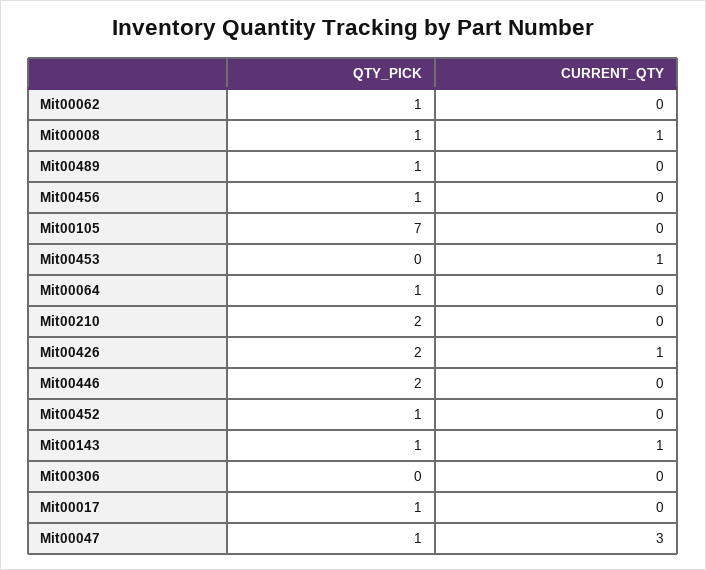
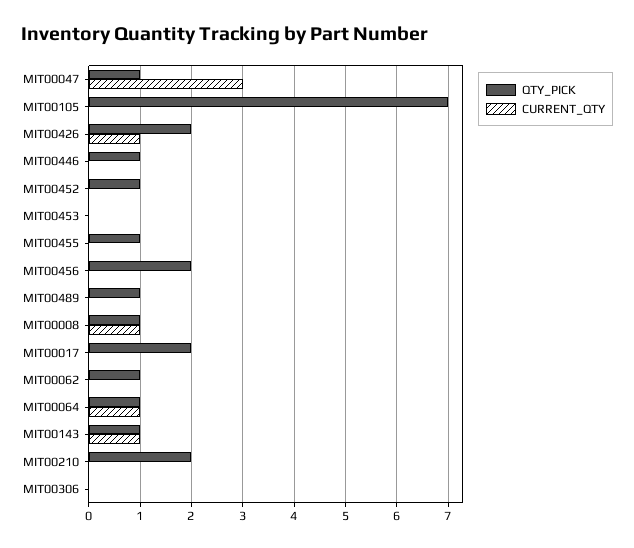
  {
    "QTY_PICK": {
      "Mit00062": 1,
      "Mit00008": 1,
      "Mit00489": 1,
-     "Mit00456": 1,
+     "Mit00456": 2,
      "Mit00105": 7,
      "Mit00453": 0,
      "Mit00064": 1,
      "Mit00210": 2,
      "Mit00426": 2,
-     "Mit00446": 2,
+     "Mit00446": 1,
      "Mit00452": 1,
      "Mit00143": 1,
      "Mit00306": 0,
-     "Mit00017": 1,
+     "Mit00017": 2,
-     "Mit00047": 1
+     "Mit00047": 1,
+     "MIT00455": 1
    },
    "CURRENT_QTY": {
      "Mit00062": 0,
      "Mit00008": 1,
      "Mit00489": 0,
      "Mit00456": 0,
      "Mit00105": 0,
-     "Mit00453": 1,
+     "Mit00453": 0,
-     "Mit00064": 0,
+     "Mit00064": 1,
      "Mit00210": 0,
      "Mit00426": 1,
      "Mit00446": 0,
      "Mit00452": 0,
      "Mit00143": 1,
      "Mit00306": 0,
      "Mit00017": 0,
-     "Mit00047": 3
+     "Mit00047": 3,
+     "MIT00455": 0
    }
  }

